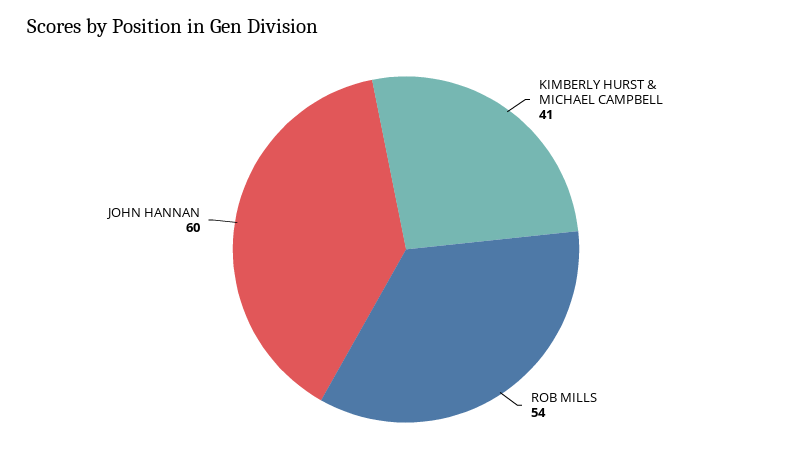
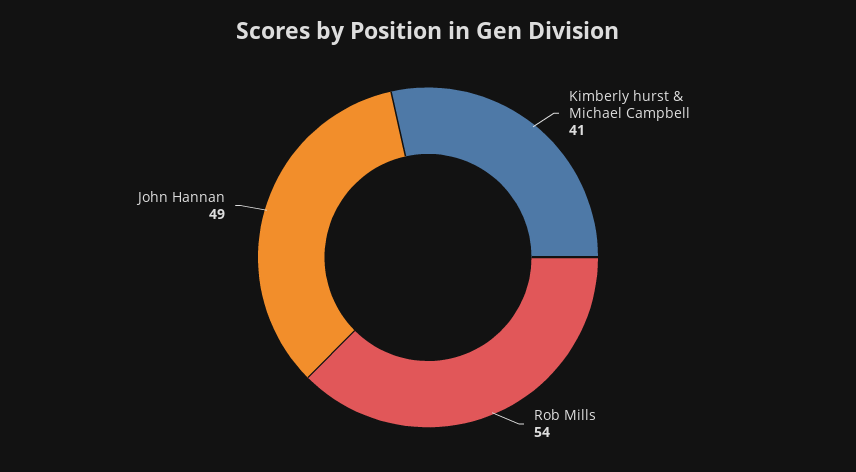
  {
    "KIMBERLY HURST & MICHAEL CAMPBELL": 41,
    "ROB MILLS": 54,
-   "JOHN HANNAN": 60
+   "JOHN HANNAN": 49
  }

